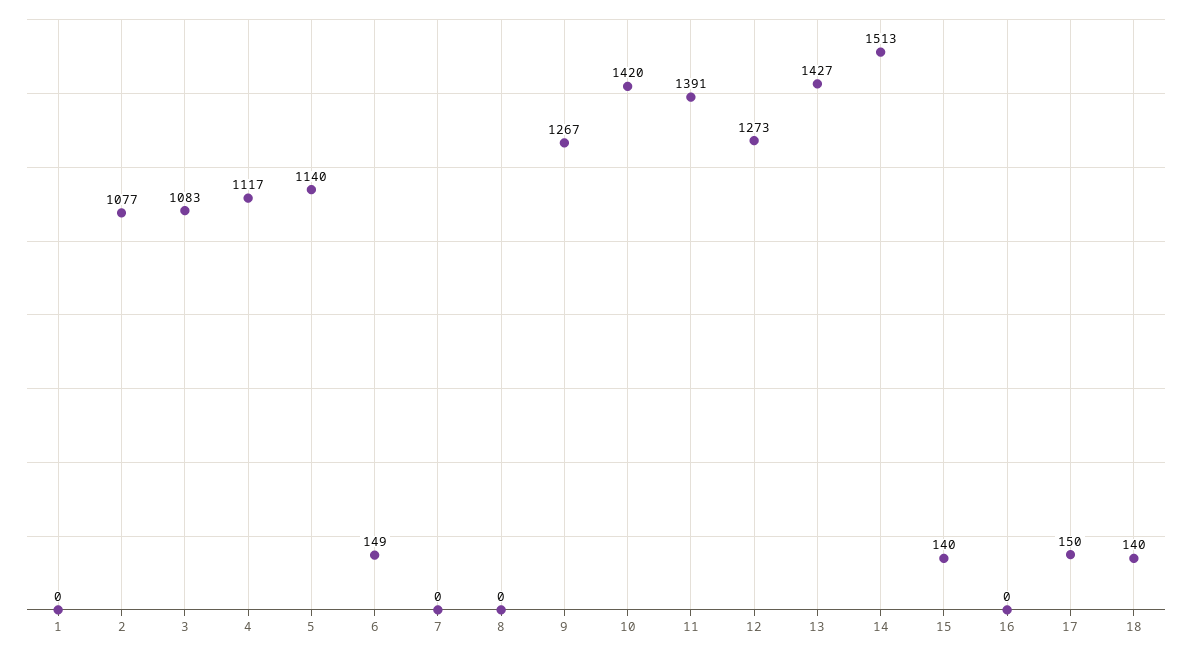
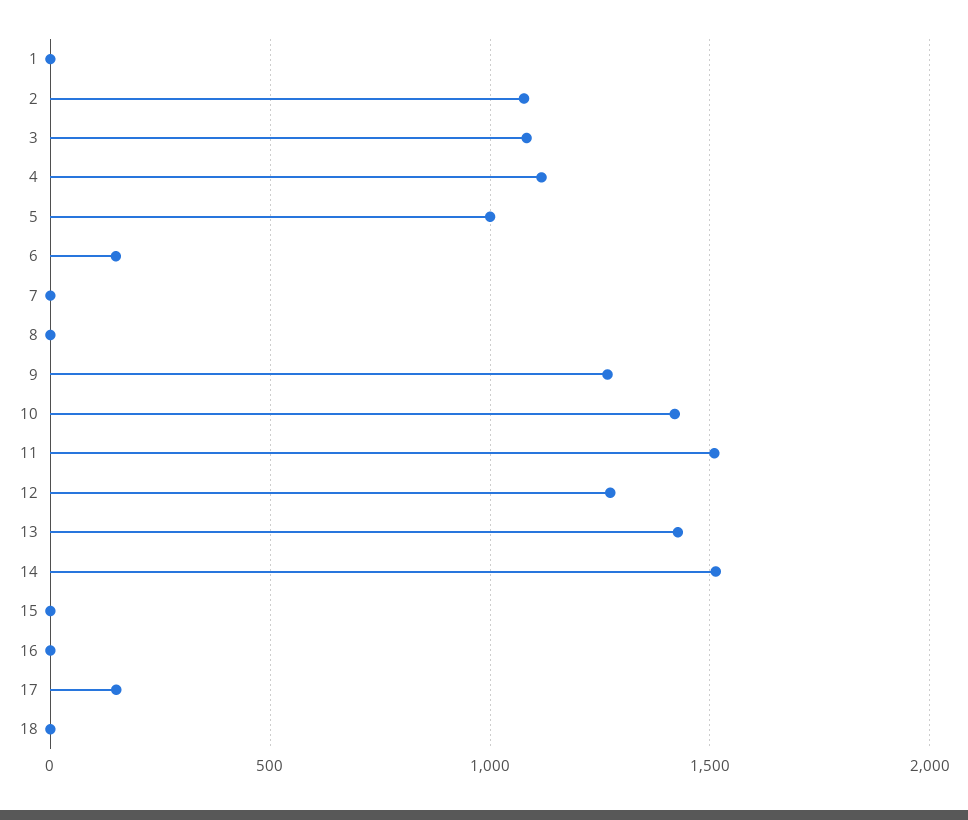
  {
    "1": 0,
    "2": 1077,
    "3": 1083,
    "4": 1117,
-   "5": 1140,
+   "5": 1000,
    "6": 149,
    "7": 0,
    "8": 0,
    "9": 1267,
    "10": 1420,
-   "11": 1391,
+   "11": 1500,
    "12": 1273,
    "13": 1427,
    "14": 1513,
-   "15": 140,
+   "15": 0,
    "16": 0,
    "17": 150,
-   "18": 140
+   "18": 0
  }

